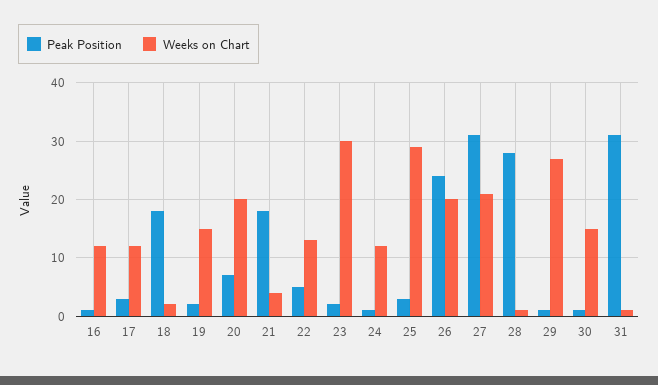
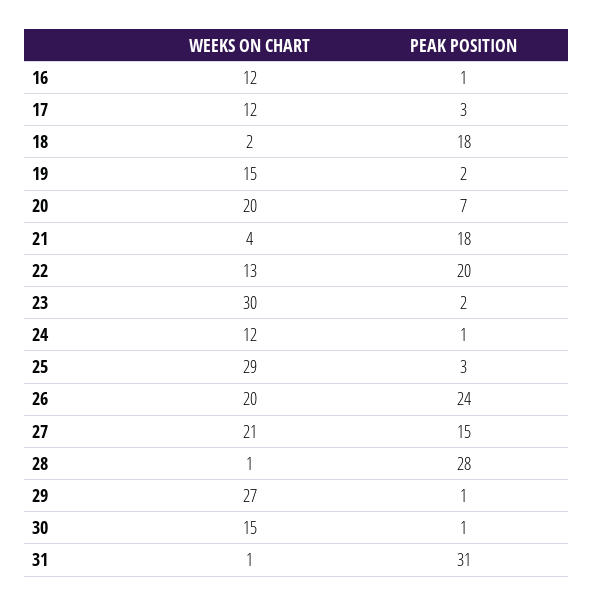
  {
    "Peak Position": {
      "16": 1,
      "17": 3,
      "18": 18,
      "19": 2,
      "20": 7,
      "21": 18,
-     "22": 5,
+     "22": 20,
      "23": 2,
      "24": 1,
      "25": 3,
      "26": 24,
-     "27": 30,
+     "27": 15,
      "28": 28,
      "29": 1,
      "30": 1,
      "31": 31
    },
    "Weeks on Chart": {
      "16": 12,
      "17": 12,
      "18": 2,
      "19": 15,
      "20": 20,
      "21": 4,
      "22": 13,
      "23": 30,
      "24": 12,
      "25": 29,
      "26": 20,
      "27": 21,
      "28": 1,
      "29": 27,
      "30": 15,
      "31": 1
    }
  }

